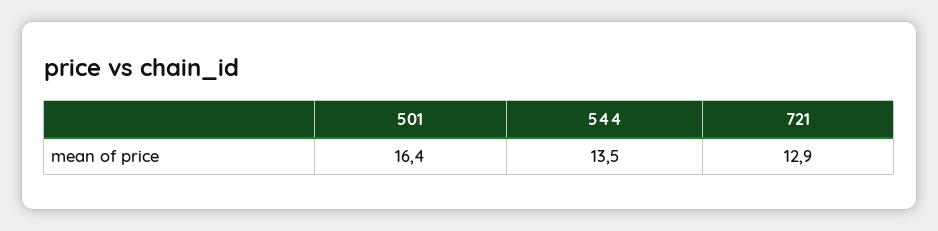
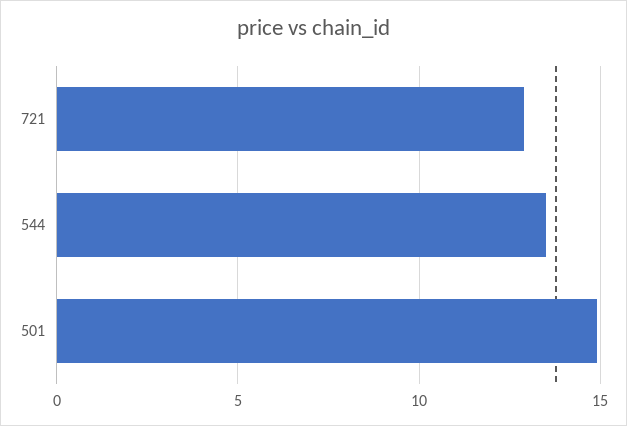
  {
-   "501": 16.4,
+   "501": 15,
    "544": 13.5,
    "721": 12.9
  }

